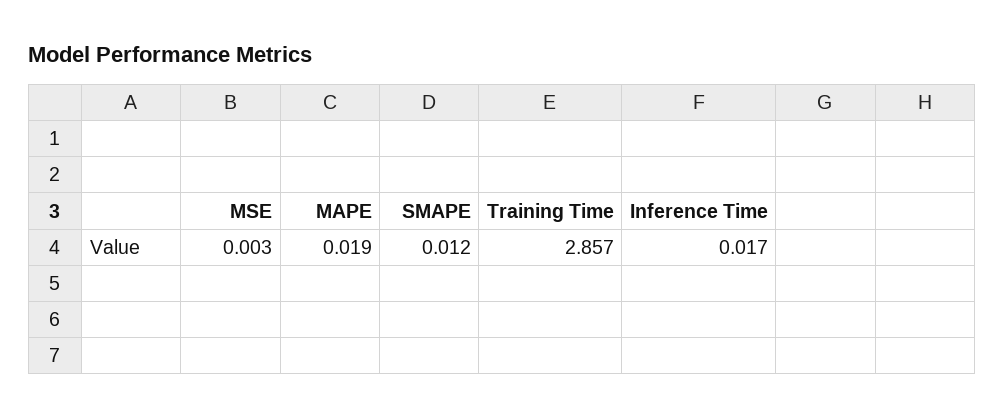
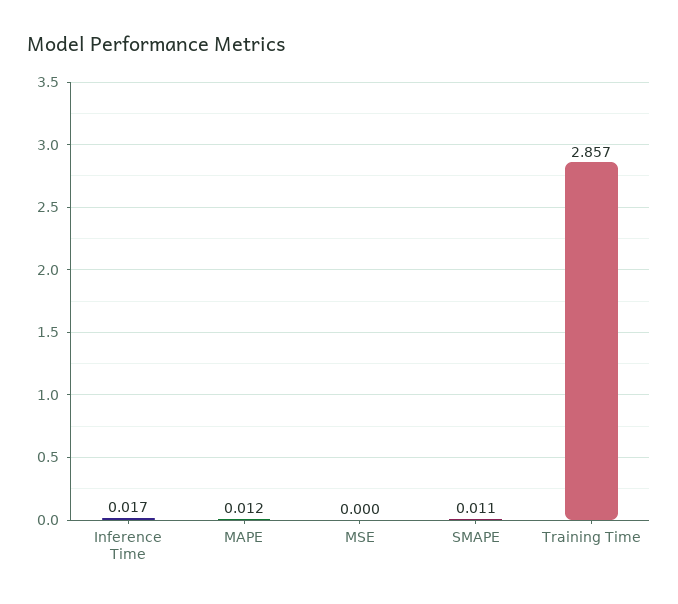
  {
-   "MSE": 0.003,
+   "MSE": 0,
-   "MAPE": 0.019,
+   "MAPE": 0.012,
-   "SMAPE": 0.012,
+   "SMAPE": 0.011,
    "Training Time": 2.857,
    "Inference Time": 0.017
  }

